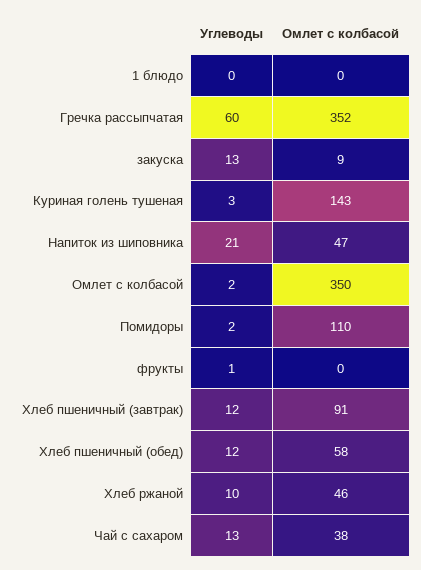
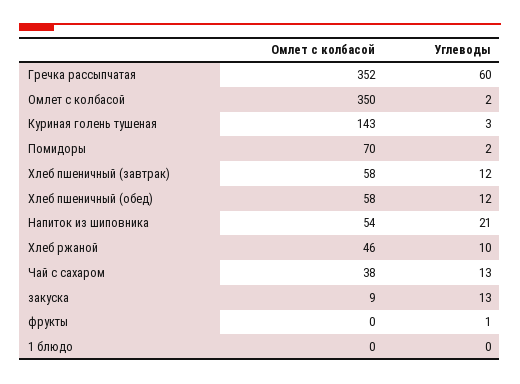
  {
    "Углеводы": {
      "1 блюдо": 0,
      "Гречка рассыпчатая": 60,
      "закуска": 13,
      "Куриная голень тушеная": 3,
      "Напиток из шиповника": 21,
      "Омлет с колбасой": 2,
      "Помидоры": 2,
      "фрукты": 1,
      "Хлеб пшеничный (завтрак)": 12,
      "Хлеб пшеничный (обед)": 12,
      "Хлеб ржаной": 10,
      "Чай с сахаром": 13
    },
    "Омлет с колбасой": {
      "1 блюдо": 0,
      "Гречка рассыпчатая": 352,
      "закуска": 9,
      "Куриная голень тушеная": 143,
-     "Напиток из шиповника": 47,
+     "Напиток из шиповника": 54,
      "Омлет с колбасой": 350,
-     "Помидоры": 110,
+     "Помидоры": 70,
      "фрукты": 0,
-     "Хлеб пшеничный (завтрак)": 91,
+     "Хлеб пшеничный (завтрак)": 58,
      "Хлеб пшеничный (обед)": 58,
      "Хлеб ржаной": 46,
      "Чай с сахаром": 38
    }
  }

